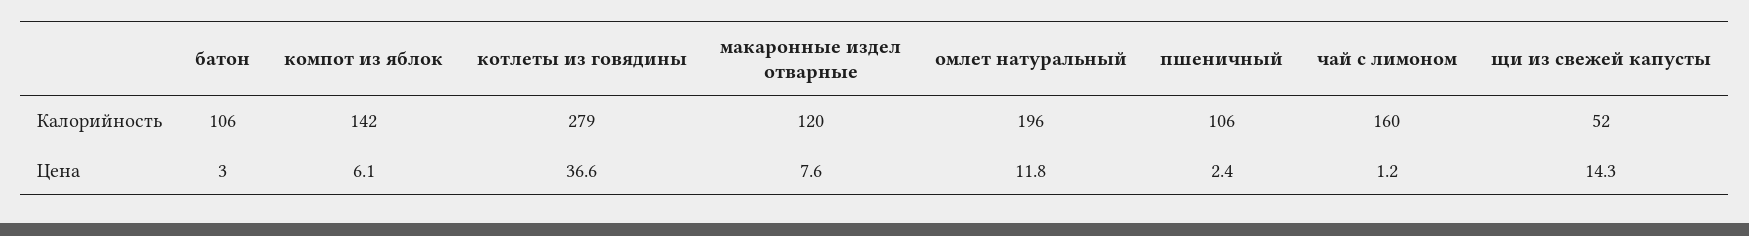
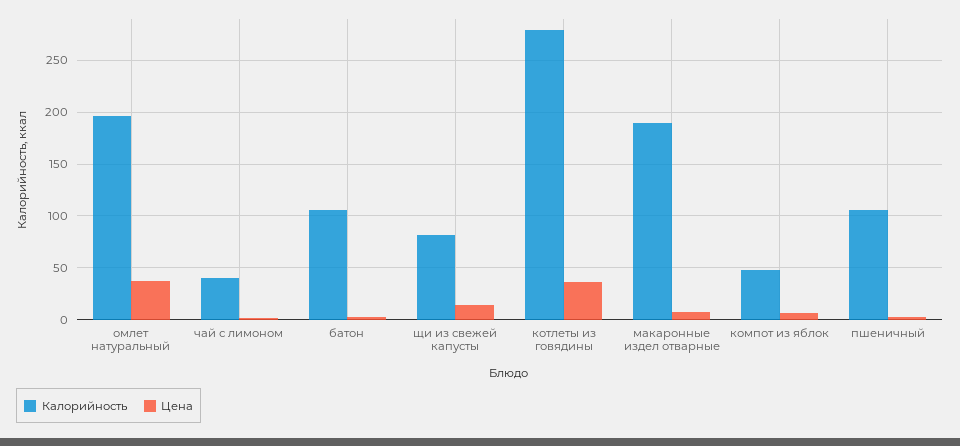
  {
    "Калорийность": {
      "батон": 106,
-     "компот из яблок": 142,
+     "компот из яблок": 50,
      "котлеты из говядины": 279,
-     "макаронные издел отварные": 120,
+     "макаронные издел отварные": 190,
      "омлет натуральный": 196,
      "пшеничный": 106,
-     "чай с лимоном": 160,
+     "чай с лимоном": 40,
-     "щи из свежей капусты": 52
+     "щи из свежей капусты": 80
    },
    "Цена": {
      "батон": 3,
      "компот из яблок": 6.1,
      "котлеты из говядины": 36.6,
      "макаронные издел отварные": 7.6,
-     "омлет натуральный": 11.8,
+     "омлет натуральный": 40,
      "пшеничный": 2.4,
      "чай с лимоном": 1.2,
      "щи из свежей капусты": 14.3
    }
  }

